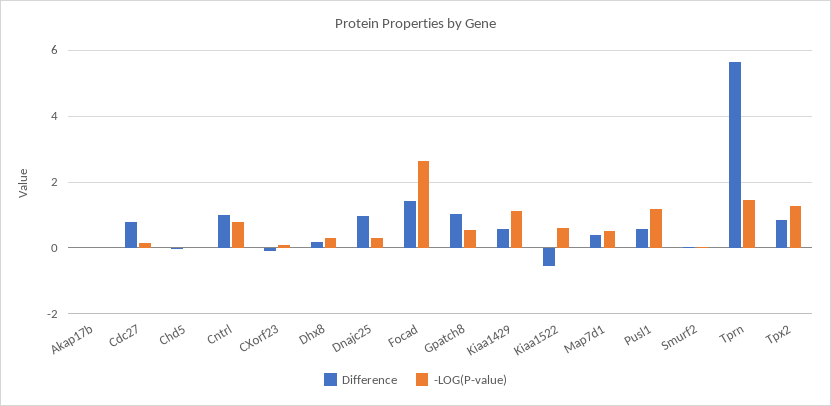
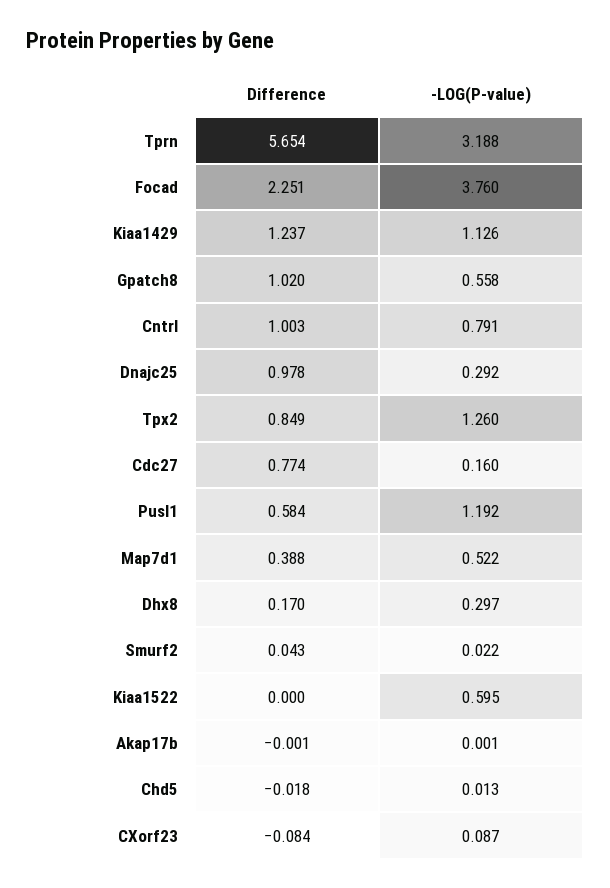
  {
    "Difference": {
      "Akap17b": -0.001,
      "Cdc27": 0.774,
      "Chd5": -0.018,
      "Cntrl": 1.003,
      "CXorf23": -0.084,
      "Dhx8": 0.17,
      "Dnajc25": 0.978,
-     "Focad": 1.4,
+     "Focad": 2.251,
      "Gpatch8": 1.02,
-     "Kiaa1429": 0.6,
+     "Kiaa1429": 1.237,
-     "Kiaa1522": -0.6,
+     "Kiaa1522": 0,
      "Map7d1": 0.388,
      "Pusl1": 0.584,
      "Smurf2": 0.043,
      "Tprn": 5.654,
      "Tpx2": 0.849
    },
    "-LOG(P-value)": {
      "Akap17b": 0.001,
      "Cdc27": 0.16,
      "Chd5": 0.013,
      "Cntrl": 0.791,
      "CXorf23": 0.087,
      "Dhx8": 0.297,
      "Dnajc25": 0.292,
-     "Focad": 2.6,
+     "Focad": 3.76,
      "Gpatch8": 0.558,
      "Kiaa1429": 1.126,
      "Kiaa1522": 0.595,
      "Map7d1": 0.522,
      "Pusl1": 1.192,
      "Smurf2": 0.022,
-     "Tprn": 1.4,
+     "Tprn": 3.188,
      "Tpx2": 1.26
    }
  }

